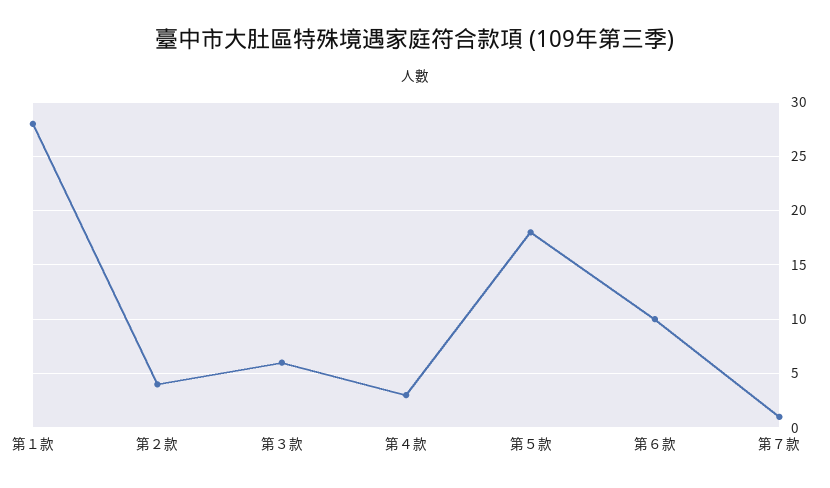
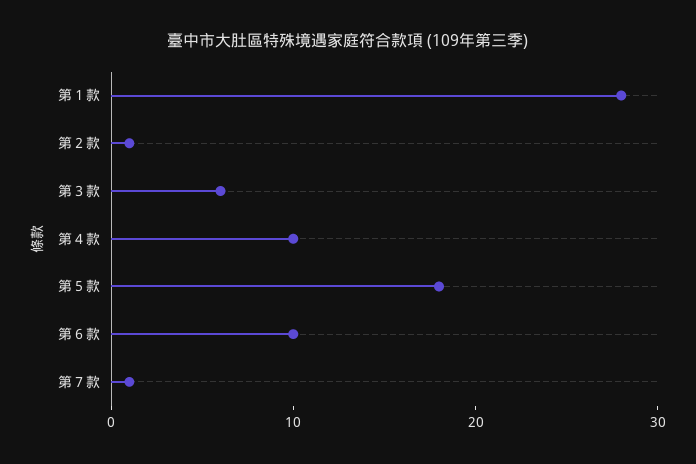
  {
    "第１款": 28,
-   "第２款": 4,
+   "第２款": 1,
    "第３款": 6,
-   "第４款": 3,
+   "第４款": 10,
    "第５款": 18,
    "第６款": 10,
    "第７款": 1
  }

